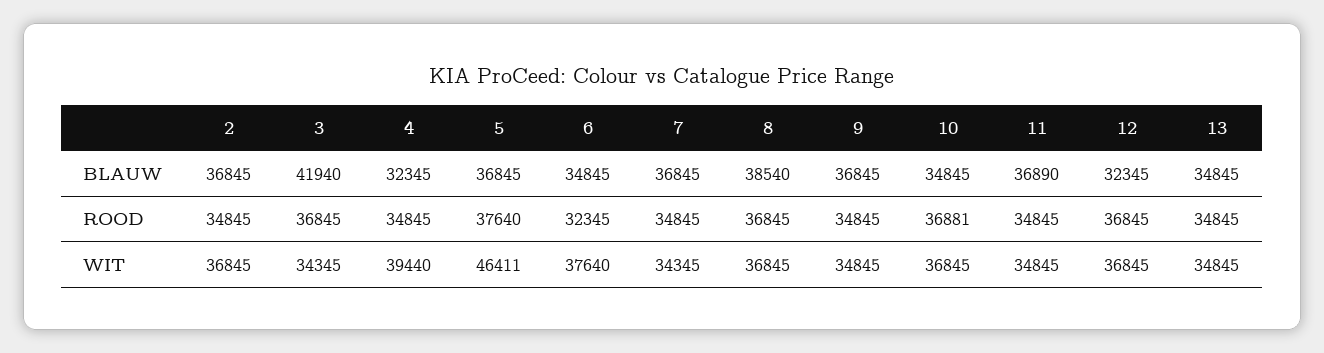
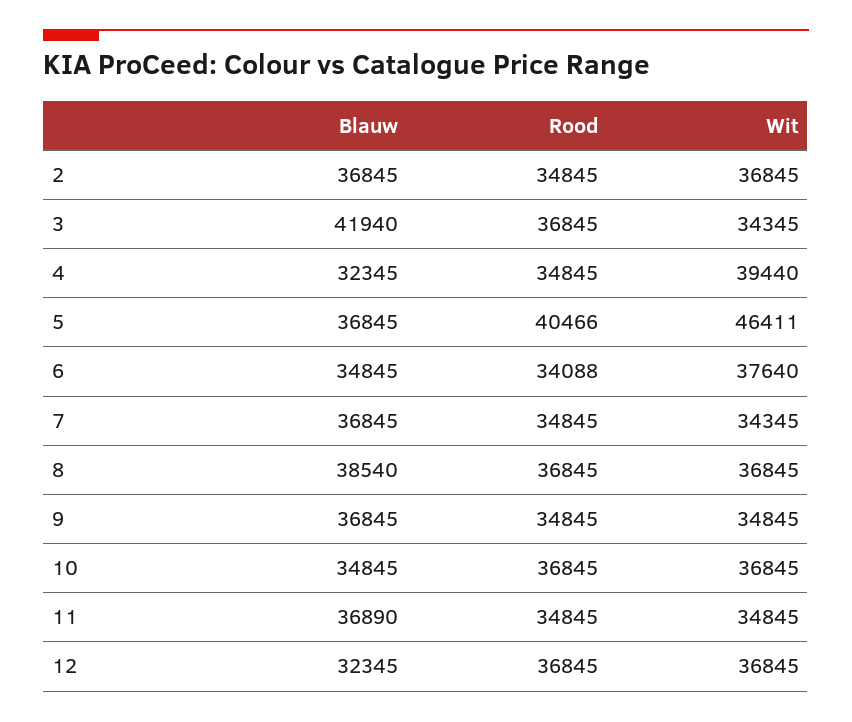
  {
    "2": {
      "BLAUW": 36845,
      "ROOD": 34845,
      "WIT": 36845
    },
    "3": {
      "BLAUW": 41940,
      "ROOD": 36845,
      "WIT": 34345
    },
    "4": {
      "BLAUW": 32345,
      "ROOD": 34845,
      "WIT": 39440
    },
    "5": {
      "BLAUW": 36845,
-     "ROOD": 37640,
+     "ROOD": 40466,
      "WIT": 46411
    },
    "6": {
      "BLAUW": 34845,
-     "ROOD": 32345,
+     "ROOD": 34088,
      "WIT": 37640
    },
    "7": {
      "BLAUW": 36845,
      "ROOD": 34845,
      "WIT": 34345
    },
    "8": {
      "BLAUW": 38540,
      "ROOD": 36845,
      "WIT": 36845
    },
    "9": {
      "BLAUW": 36845,
      "ROOD": 34845,
      "WIT": 34845
    },
    "10": {
      "BLAUW": 34845,
-     "ROOD": 36881,
+     "ROOD": 36845,
      "WIT": 36845
    },
    "11": {
      "BLAUW": 36890,
      "ROOD": 34845,
      "WIT": 34845
    },
    "12": {
      "BLAUW": 32345,
      "ROOD": 36845,
      "WIT": 36845
-   },
+   }
-   "13": {
-     "BLAUW": 34845,
-     "ROOD": 34845,
-     "WIT": 34845
-   }
  }

